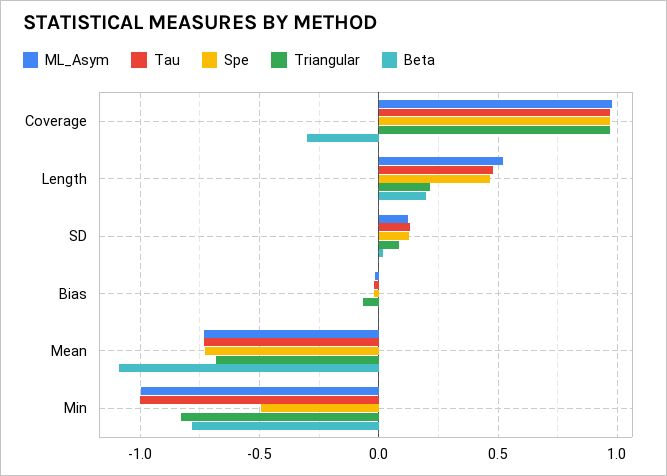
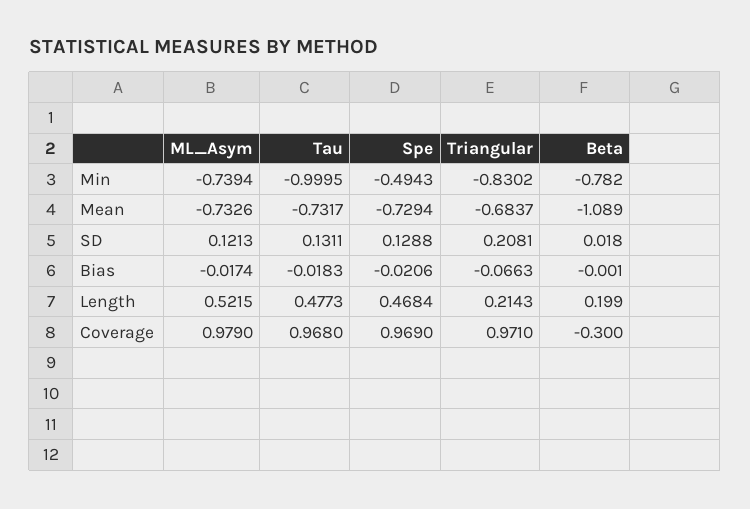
  {
    "ML_Asym": {
      "Coverage": 0.979,
      "Length": 0.5215,
      "SD": 0.1213,
      "Bias": -0.0174,
      "Mean": -0.7326,
-     "Min": -1
+     "Min": -0.7394
    },
    "Tau": {
      "Coverage": 0.968,
      "Length": 0.4773,
      "SD": 0.1311,
      "Bias": -0.0183,
      "Mean": -0.7317,
      "Min": -0.9995
    },
    "Spe": {
      "Coverage": 0.969,
      "Length": 0.4684,
      "SD": 0.1288,
      "Bias": -0.0206,
      "Mean": -0.7294,
      "Min": -0.4943
    },
    "Triangular": {
      "Coverage": 0.971,
      "Length": 0.2143,
-     "SD": 0.1,
+     "SD": 0.2081,
      "Bias": -0.0663,
      "Mean": -0.6837,
      "Min": -0.8302
    },
    "Beta": {
      "Coverage": -0.3,
      "Length": 0.199,
      "SD": 0.018,
      "Bias": -0.001,
      "Mean": -1.089,
      "Min": -0.782
    }
  }

